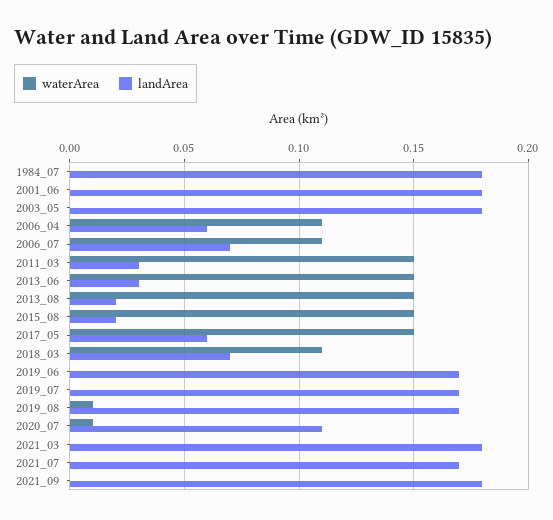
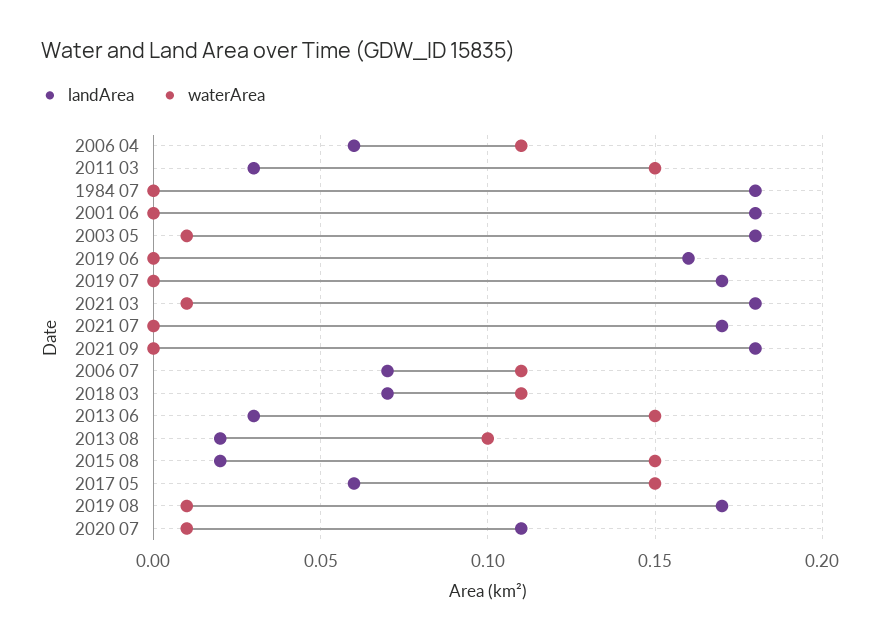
  {
    "waterArea": {
      "1984_07": 0,
      "2001_06": 0,
-     "2003_05": 0,
+     "2003_05": 0.01,
      "2006_04": 0.11,
      "2006_07": 0.11,
      "2011_03": 0.15,
      "2013_06": 0.15,
-     "2013_08": 0.15,
+     "2013_08": 0.1,
      "2015_08": 0.15,
      "2017_05": 0.15,
      "2018_03": 0.11,
      "2019_06": 0,
      "2019_07": 0,
      "2019_08": 0.01,
      "2020_07": 0.01,
-     "2021_03": 0,
+     "2021_03": 0.01,
      "2021_07": 0,
      "2021_09": 0
    },
    "landArea": {
      "1984_07": 0.18,
      "2001_06": 0.18,
      "2003_05": 0.18,
      "2006_04": 0.06,
      "2006_07": 0.07,
      "2011_03": 0.03,
      "2013_06": 0.03,
      "2013_08": 0.02,
      "2015_08": 0.02,
      "2017_05": 0.06,
      "2018_03": 0.07,
-     "2019_06": 0.17,
+     "2019_06": 0.16,
      "2019_07": 0.17,
      "2019_08": 0.17,
      "2020_07": 0.11,
      "2021_03": 0.18,
      "2021_07": 0.17,
      "2021_09": 0.18
    }
  }

